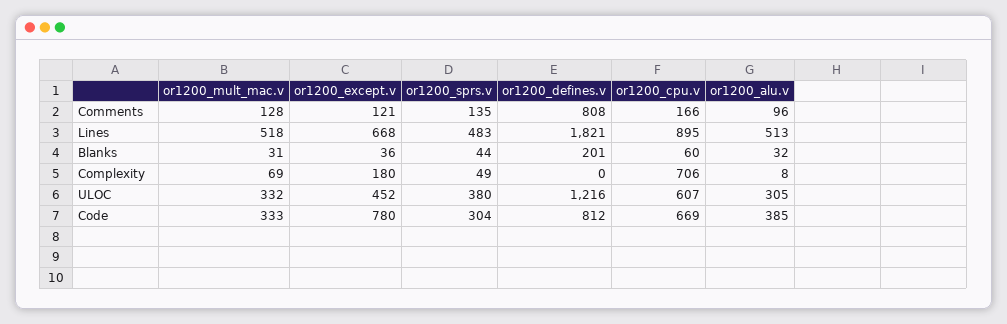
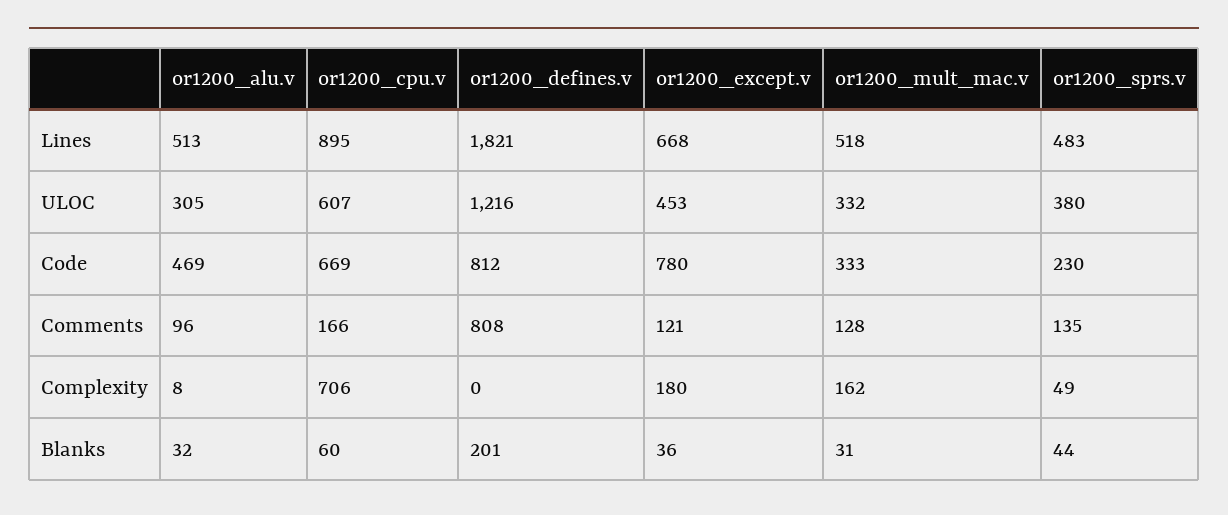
  {
    "or1200_mult_mac.v": {
      "Comments": 128,
      "Lines": 518,
      "Blanks": 31,
-     "Complexity": 69,
+     "Complexity": 162,
      "ULOC": 332,
      "Code": 333
    },
    "or1200_except.v": {
      "Comments": 121,
      "Lines": 668,
      "Blanks": 36,
      "Complexity": 180,
-     "ULOC": 452,
+     "ULOC": 453,
      "Code": 780
    },
    "or1200_sprs.v": {
      "Comments": 135,
      "Lines": 483,
      "Blanks": 44,
      "Complexity": 49,
      "ULOC": 380,
-     "Code": 304
+     "Code": 230
    },
    "or1200_defines.v": {
      "Comments": 808,
      "Lines": 1821,
      "Blanks": 201,
      "Complexity": 0,
      "ULOC": 1216,
      "Code": 812
    },
    "or1200_cpu.v": {
      "Comments": 166,
      "Lines": 895,
      "Blanks": 60,
      "Complexity": 706,
      "ULOC": 607,
      "Code": 669
    },
    "or1200_alu.v": {
      "Comments": 96,
      "Lines": 513,
      "Blanks": 32,
      "Complexity": 8,
      "ULOC": 305,
-     "Code": 385
+     "Code": 469
    }
  }

